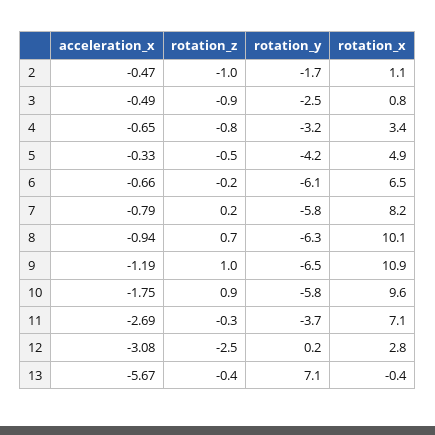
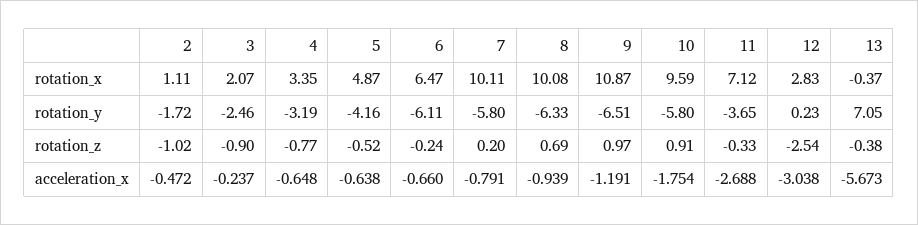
  {
    "acceleration_x": {
      "2": -0.472,
-     "3": -0.49,
+     "3": -0.237,
      "4": -0.648,
-     "5": -0.33,
+     "5": -0.638,
      "6": -0.66,
      "7": -0.791,
      "8": -0.939,
      "9": -1.191,
      "10": -1.754,
      "11": -2.688,
-     "12": -3.08,
+     "12": -3.038,
      "13": -5.673
    },
    "rotation_z": {
      "2": -1.02,
      "3": -0.9,
      "4": -0.77,
      "5": -0.52,
      "6": -0.24,
      "7": 0.2,
      "8": 0.69,
      "9": 0.97,
      "10": 0.91,
      "11": -0.33,
      "12": -2.54,
      "13": -0.38
    },
    "rotation_y": {
      "2": -1.72,
      "3": -2.46,
      "4": -3.19,
      "5": -4.16,
      "6": -6.11,
      "7": -5.8,
      "8": -6.33,
      "9": -6.51,
      "10": -5.8,
      "11": -3.65,
      "12": 0.23,
      "13": 7.05
    },
    "rotation_x": {
      "2": 1.11,
-     "3": 0.8,
+     "3": 2.07,
      "4": 3.35,
      "5": 4.87,
      "6": 6.47,
-     "7": 8.2,
+     "7": 10.11,
      "8": 10.08,
      "9": 10.87,
      "10": 9.59,
      "11": 7.12,
      "12": 2.83,
      "13": -0.37
    }
  }

